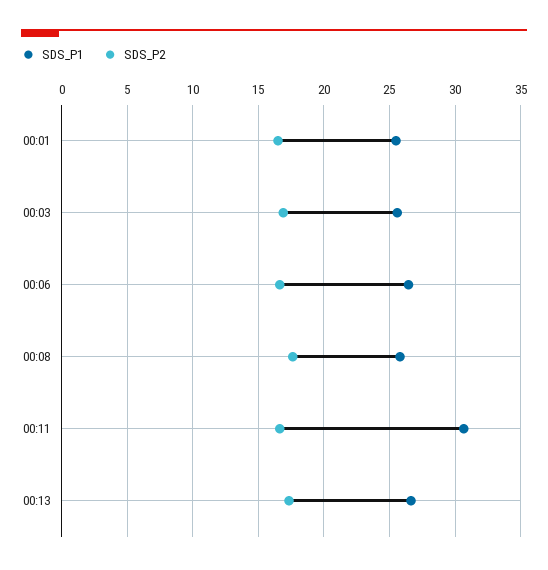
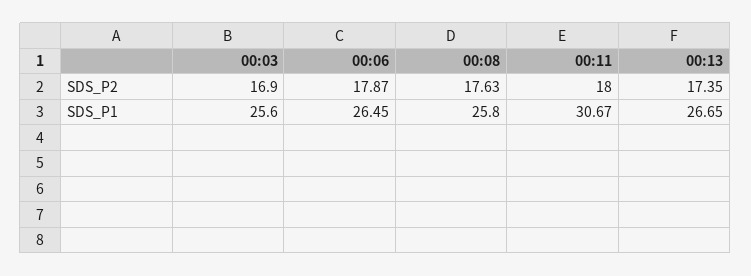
  {
    "SDS_P1": {
-     "00:01": 25.5,
      "00:03": 25.6,
      "00:06": 26.45,
      "00:08": 25.8,
      "00:11": 30.67,
      "00:13": 26.65
    },
    "SDS_P2": {
-     "00:01": 16.5,
      "00:03": 16.9,
-     "00:06": 16.5,
+     "00:06": 17.87,
      "00:08": 17.63,
-     "00:11": 16.5,
+     "00:11": 18,
      "00:13": 17.35
    }
  }

